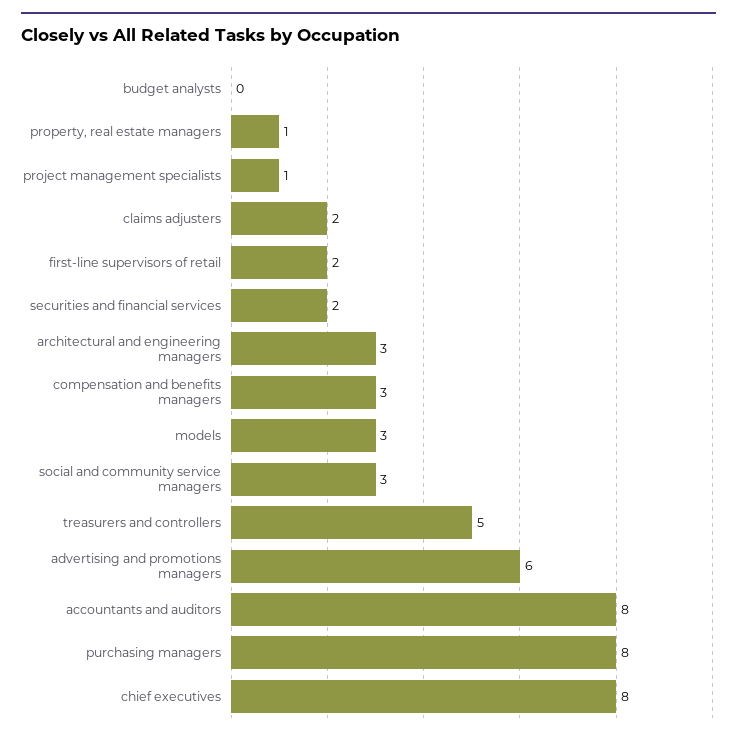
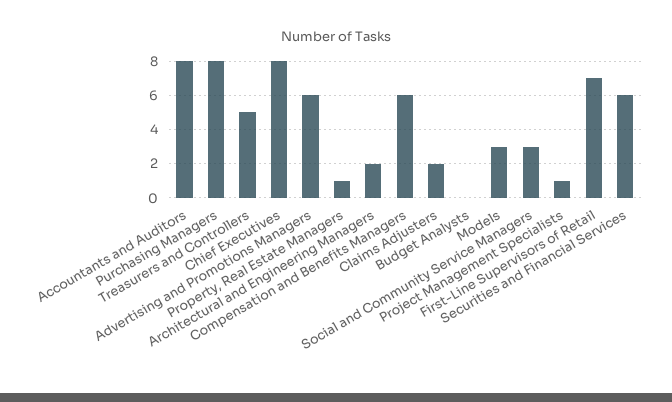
  {
    "budget analysts": 0,
    "property, real estate managers": 1,
    "project management specialists": 1,
    "claims adjusters": 2,
-   "first-line supervisors of retail": 2,
+   "first-line supervisors of retail": 7,
-   "securities and financial services": 2,
+   "securities and financial services": 6,
-   "architectural and engineering managers": 3,
+   "architectural and engineering managers": 2,
-   "compensation and benefits managers": 3,
+   "compensation and benefits managers": 6,
    "models": 3,
    "social and community service managers": 3,
    "treasurers and controllers": 5,
    "advertising and promotions managers": 6,
    "accountants and auditors": 8,
    "purchasing managers": 8,
    "chief executives": 8
  }

